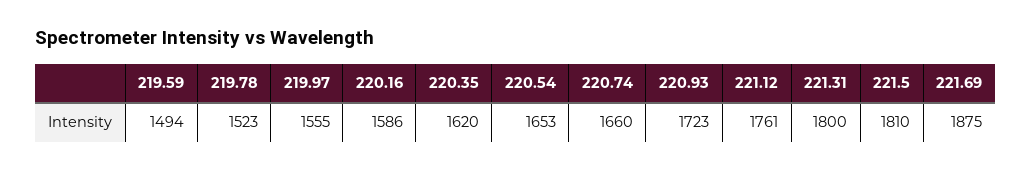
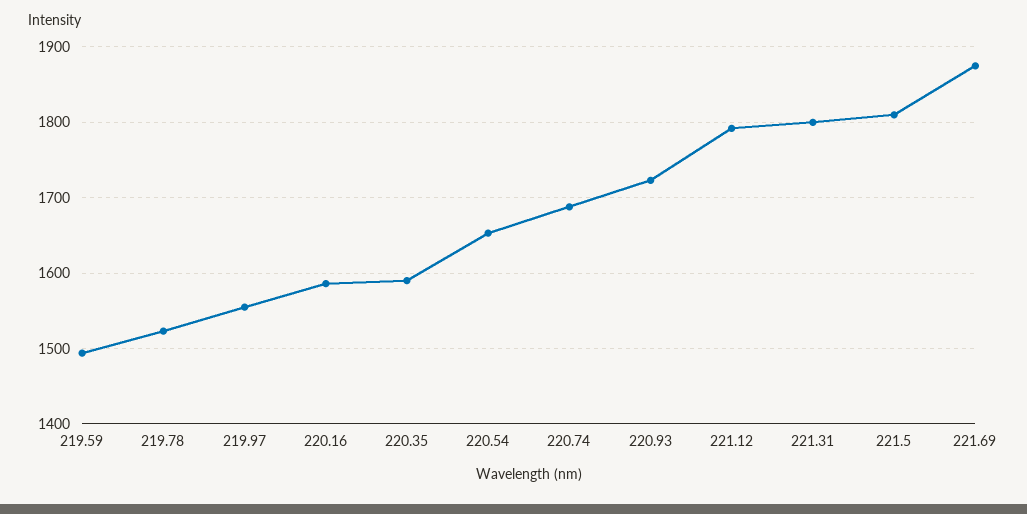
  {
    "219.59": 1494,
    "219.78": 1523,
    "219.97": 1555,
    "220.16": 1586,
-   "220.35": 1620,
+   "220.35": 1590,
    "220.54": 1653,
-   "220.74": 1660,
+   "220.74": 1690,
    "220.93": 1723,
-   "221.12": 1761,
+   "221.12": 1790,
    "221.31": 1800,
    "221.5": 1810,
    "221.69": 1875
  }

